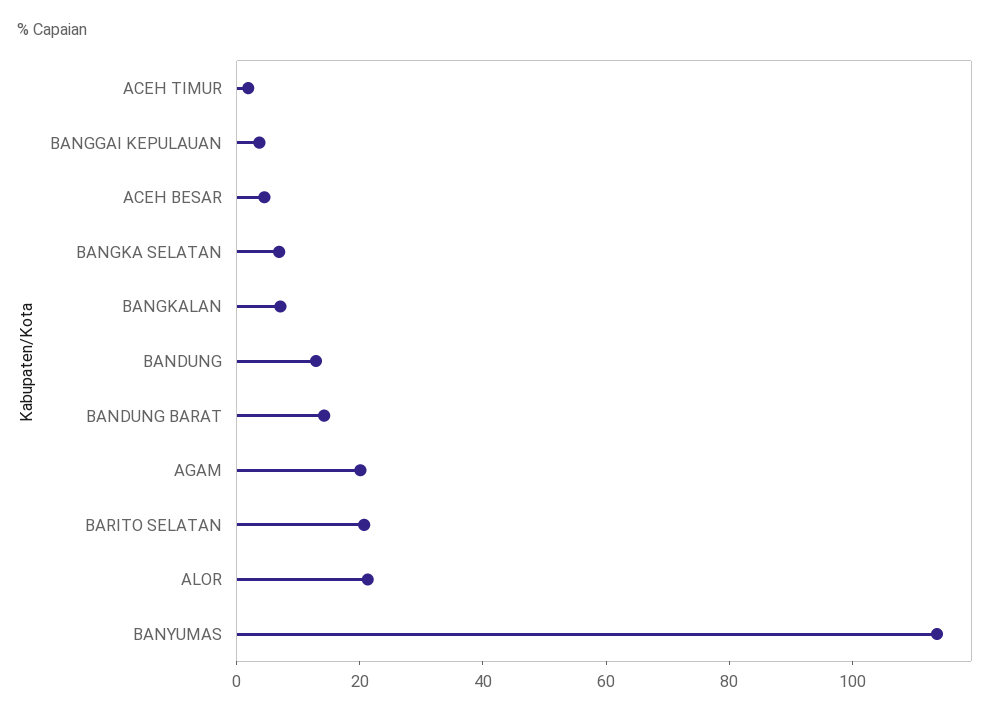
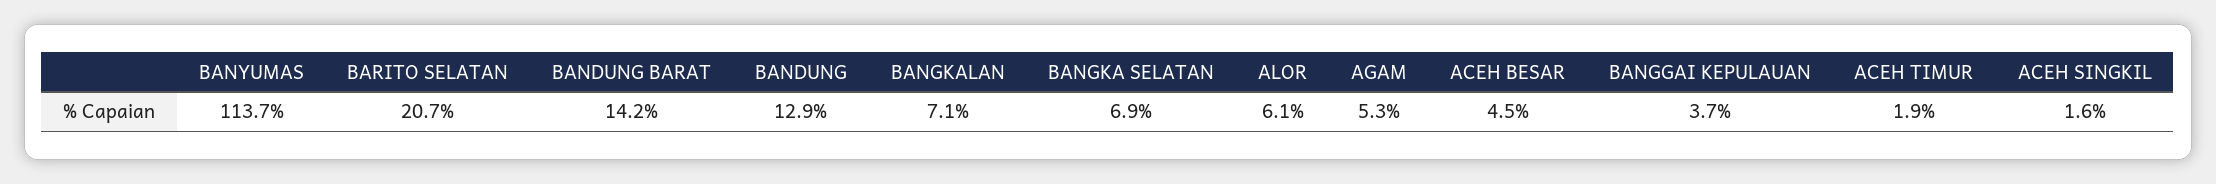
  {
    "ACEH TIMUR": 1.9,
    "BANGGAI KEPULAUAN": 3.7,
    "ACEH BESAR": 4.5,
    "BANGKA SELATAN": 6.9,
    "BANGKALAN": 7.1,
    "BANDUNG": 12.9,
    "BANDUNG BARAT": 14.2,
-   "AGAM": 20,
+   "AGAM": 5.3,
    "BARITO SELATAN": 20.7,
-   "ALOR": 20,
+   "ALOR": 6.1,
-   "BANYUMAS": 113.7
+   "BANYUMAS": 113.7,
+   "ACEH SINGKIL": 1.6
  }

